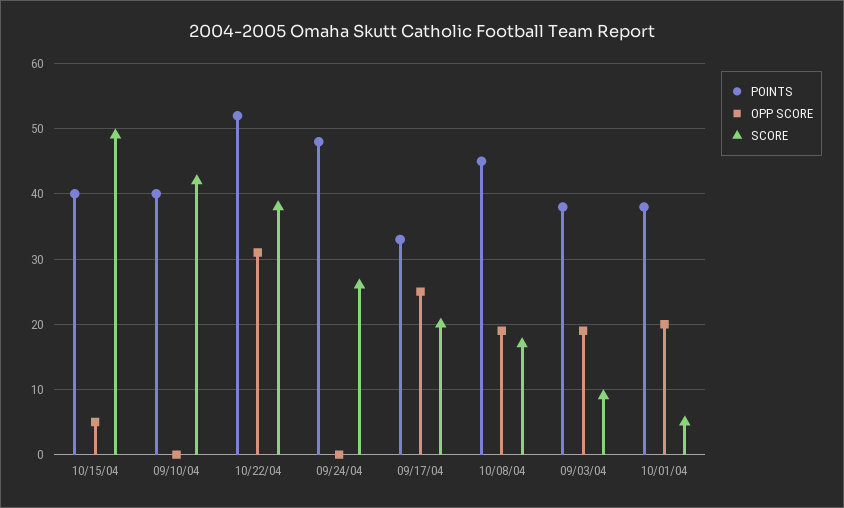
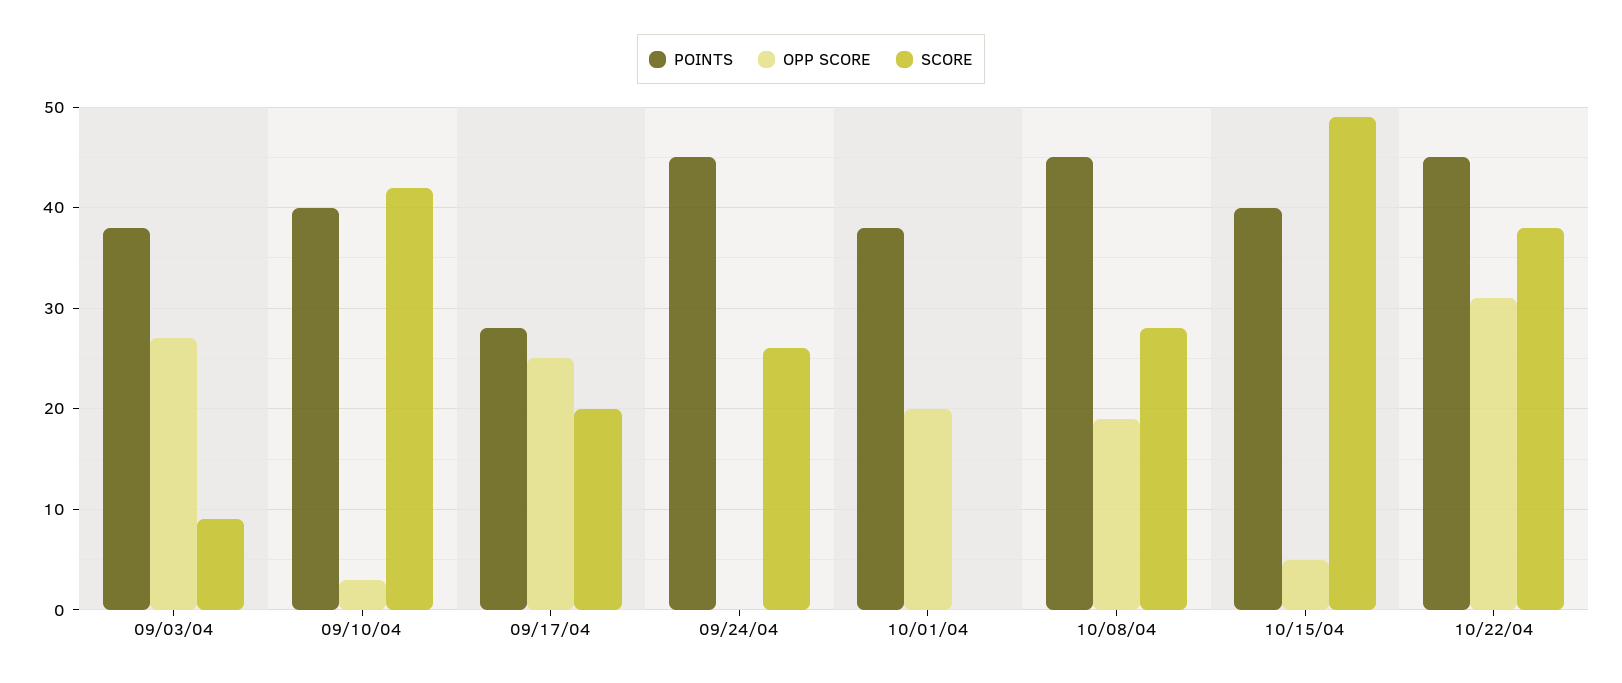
  {
    "POINTS": {
      "10/15/04": 40,
      "09/10/04": 40,
-     "10/22/04": 52,
+     "10/22/04": 45,
-     "09/24/04": 48,
+     "09/24/04": 45,
-     "09/17/04": 33,
+     "09/17/04": 28,
      "10/08/04": 45,
      "09/03/04": 38,
      "10/01/04": 38
    },
    "OPP SCORE": {
      "10/15/04": 5,
-     "09/10/04": 0,
+     "09/10/04": 3,
      "10/22/04": 31,
      "09/24/04": 0,
      "09/17/04": 25,
      "10/08/04": 19,
-     "09/03/04": 19,
+     "09/03/04": 27,
      "10/01/04": 20
    },
    "SCORE": {
      "10/15/04": 49,
      "09/10/04": 42,
      "10/22/04": 38,
      "09/24/04": 26,
      "09/17/04": 20,
-     "10/08/04": 17,
+     "10/08/04": 28,
      "09/03/04": 9,
-     "10/01/04": 5
+     "10/01/04": 0
    }
  }

